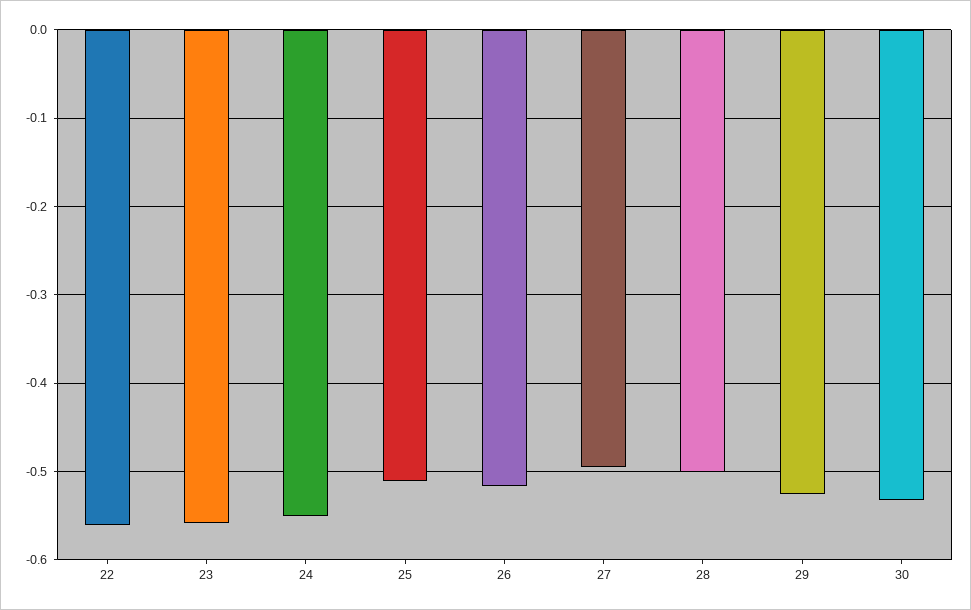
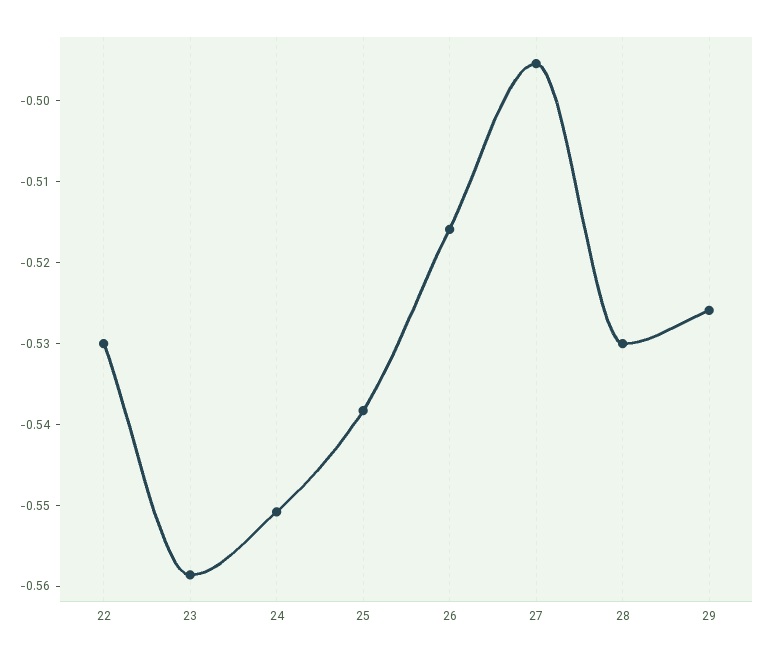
  {
-   "22": -0.56,
+   "22": -0.53,
    "23": -0.558,
    "24": -0.55,
-   "25": -0.51,
+   "25": -0.538,
    "26": -0.516,
    "27": -0.496,
-   "28": -0.5,
+   "28": -0.53,
-   "29": -0.526,
+   "29": -0.526
-   "30": -0.53
  }

